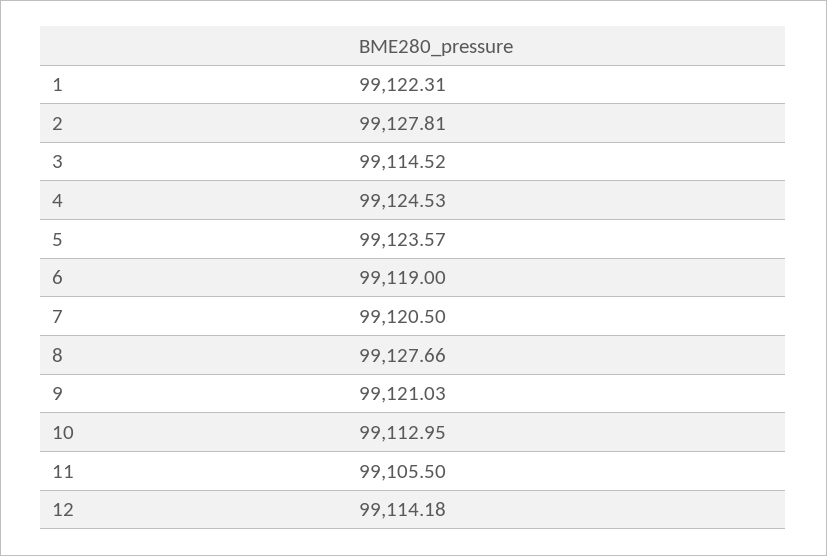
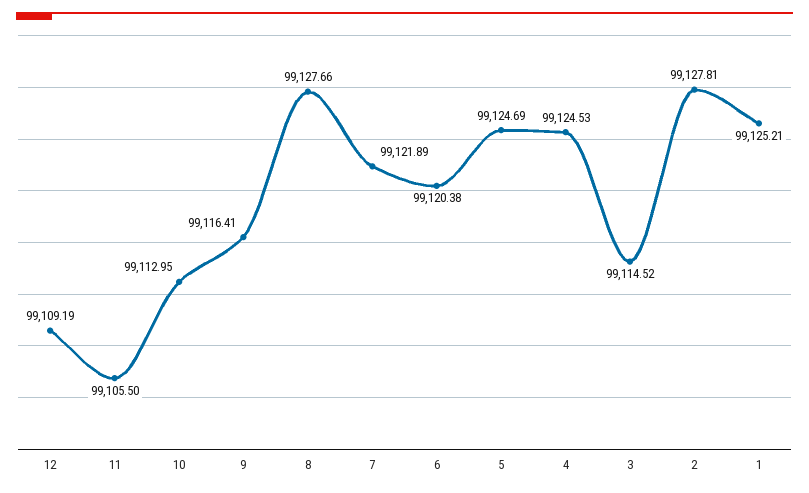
  {
-   "1": 99122.31,
+   "1": 99125.21,
    "2": 99127.81,
    "3": 99114.52,
    "4": 99124.53,
-   "5": 99123.57,
+   "5": 99124.69,
-   "6": 99119,
+   "6": 99120.38,
-   "7": 99120.5,
+   "7": 99121.89,
    "8": 99127.66,
-   "9": 99121.03,
+   "9": 99116.41,
    "10": 99112.95,
    "11": 99105.5,
-   "12": 99114.18
+   "12": 99109.19
  }

